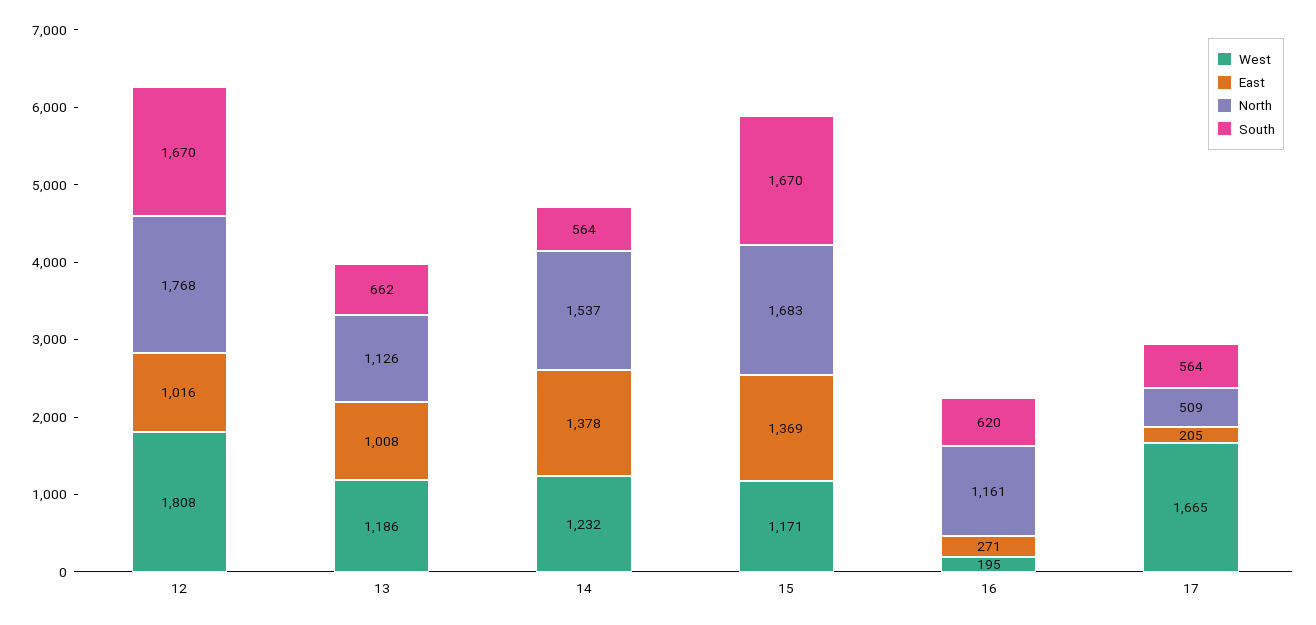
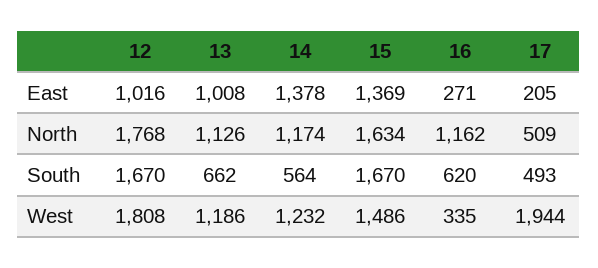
  {
    "West": {
      "12": 1808,
      "13": 1186,
      "14": 1232,
-     "15": 1171,
+     "15": 1486,
-     "16": 195,
+     "16": 335,
-     "17": 1665
+     "17": 1944
    },
    "East": {
      "12": 1016,
      "13": 1008,
      "14": 1378,
      "15": 1369,
      "16": 271,
      "17": 205
    },
    "North": {
      "12": 1768,
      "13": 1126,
-     "14": 1537,
+     "14": 1174,
-     "15": 1683,
+     "15": 1634,
-     "16": 1161,
+     "16": 1162,
      "17": 509
    },
    "South": {
      "12": 1670,
      "13": 662,
      "14": 564,
      "15": 1670,
      "16": 620,
-     "17": 564
+     "17": 493
    }
  }

